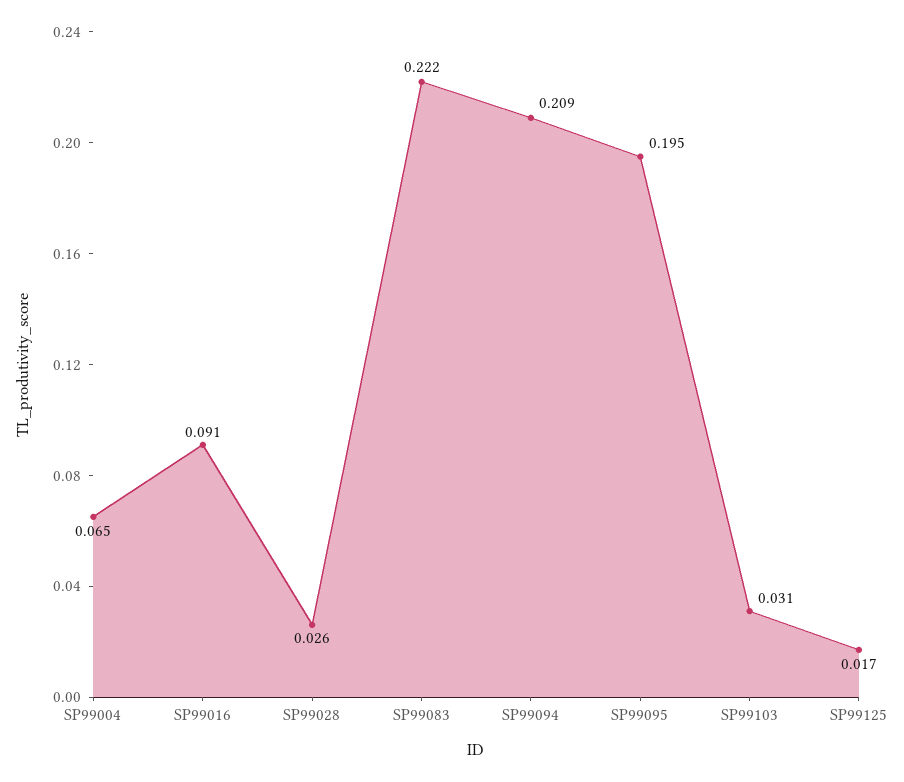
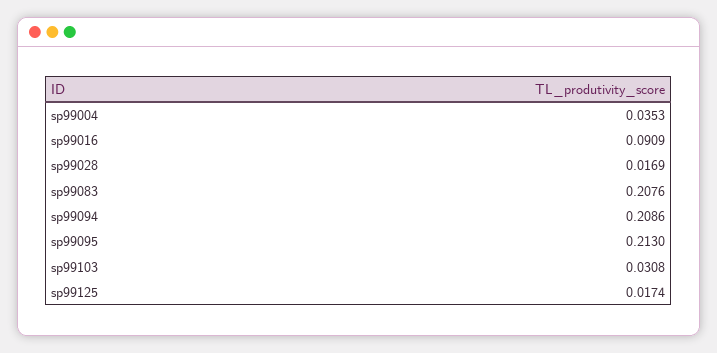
  {
-   "SP99004": 0.065,
+   "SP99004": 0.0353,
    "SP99016": 0.0909,
-   "SP99028": 0.026,
+   "SP99028": 0.0169,
-   "SP99083": 0.222,
+   "SP99083": 0.2076,
    "SP99094": 0.2086,
-   "SP99095": 0.195,
+   "SP99095": 0.213,
    "SP99103": 0.0308,
    "SP99125": 0.0174
  }

